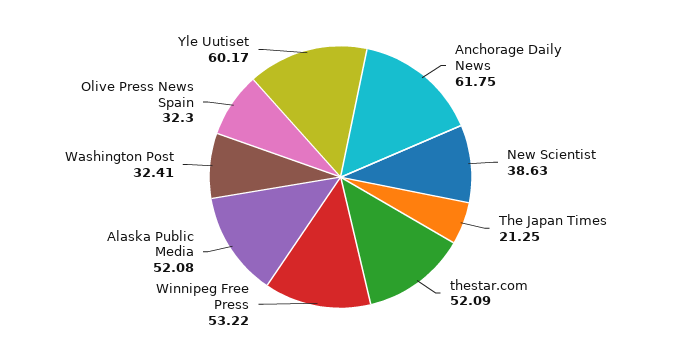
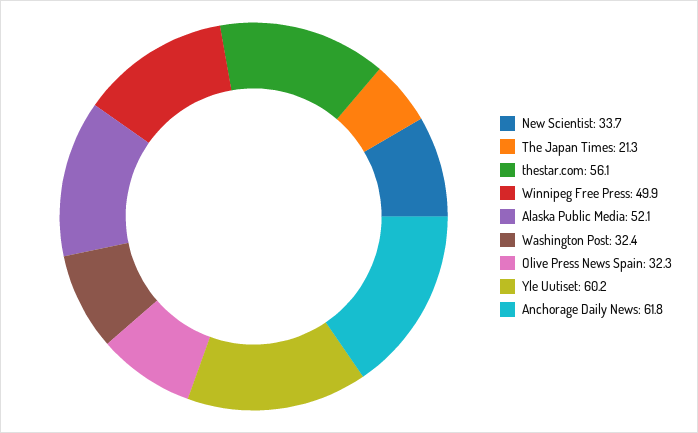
  {
    "Anchorage Daily News": 61.75,
-   "New Scientist": 38.63,
+   "New Scientist": 33.7,
    "The Japan Times": 21.25,
-   "thestar.com": 52.09,
+   "thestar.com": 56.1,
-   "Winnipeg Free Press": 53.22,
+   "Winnipeg Free Press": 49.9,
    "Alaska Public Media": 52.08,
    "Washington Post": 32.41,
    "Olive Press News Spain": 32.3,
    "Yle Uutiset": 60.17
  }

